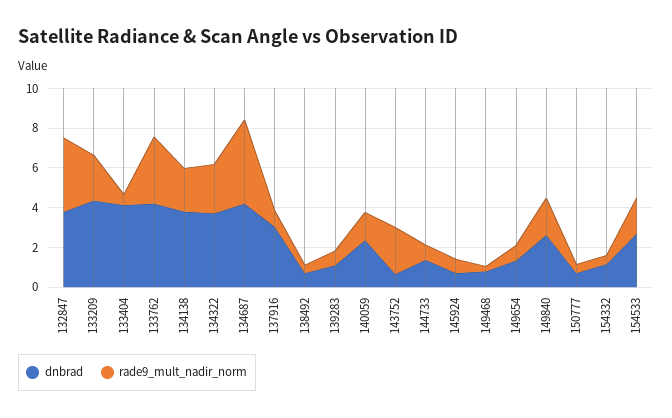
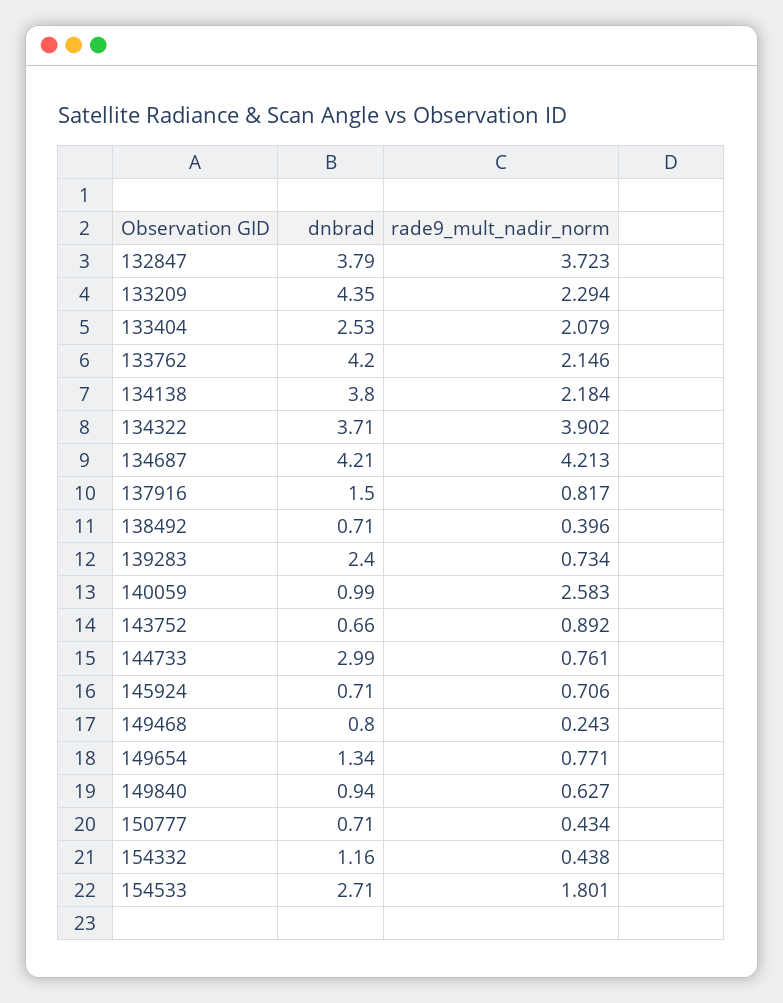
  {
    "dnbrad": {
      "132847": 3.79,
      "133209": 4.35,
-     "133404": 4,
+     "133404": 2.53,
      "133762": 4.2,
      "134138": 3.8,
      "134322": 3.71,
      "134687": 4.21,
-     "137916": 3,
+     "137916": 1.5,
      "138492": 0.71,
-     "139283": 1,
+     "139283": 2.4,
-     "140059": 2.5,
+     "140059": 0.99,
      "143752": 0.66,
-     "144733": 1.5,
+     "144733": 2.99,
      "145924": 0.71,
      "149468": 0.8,
      "149654": 1.34,
-     "149840": 2.5,
+     "149840": 0.94,
      "150777": 0.71,
      "154332": 1.16,
      "154533": 2.71
    },
    "rade9_mult_nadir_norm": {
      "132847": 3.723,
      "133209": 2.294,
-     "133404": 0.5,
+     "133404": 2.079,
-     "133762": 3.5,
+     "133762": 2.146,
      "134138": 2.184,
-     "134322": 2.5,
+     "134322": 3.902,
      "134687": 4.213,
      "137916": 0.817,
      "138492": 0.396,
      "139283": 0.734,
-     "140059": 1.5,
+     "140059": 2.583,
-     "143752": 2.5,
+     "143752": 0.892,
      "144733": 0.761,
      "145924": 0.706,
      "149468": 0.243,
      "149654": 0.771,
-     "149840": 2,
+     "149840": 0.627,
      "150777": 0.434,
      "154332": 0.438,
      "154533": 1.801
    }
  }

